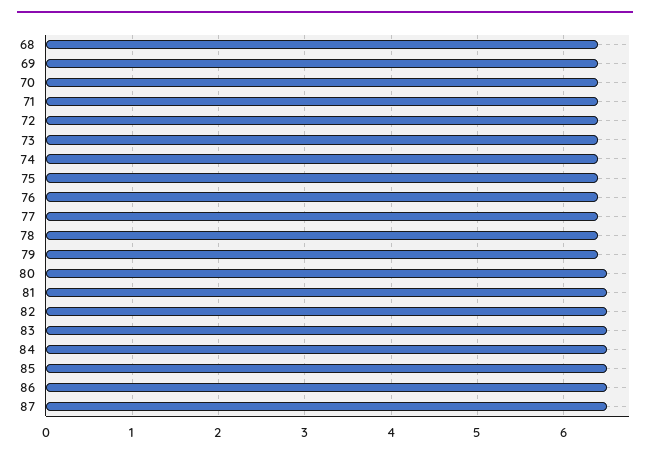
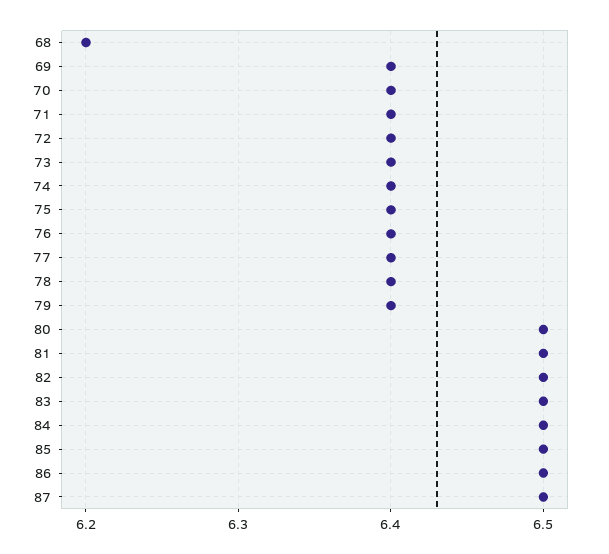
  {
-   "68": 6.4,
+   "68": 6.2,
    "69": 6.4,
    "70": 6.4,
    "71": 6.4,
    "72": 6.4,
    "73": 6.4,
    "74": 6.4,
    "75": 6.4,
    "76": 6.4,
    "77": 6.4,
    "78": 6.4,
    "79": 6.4,
    "80": 6.5,
    "81": 6.5,
    "82": 6.5,
    "83": 6.5,
    "84": 6.5,
    "85": 6.5,
    "86": 6.5,
    "87": 6.5
  }

